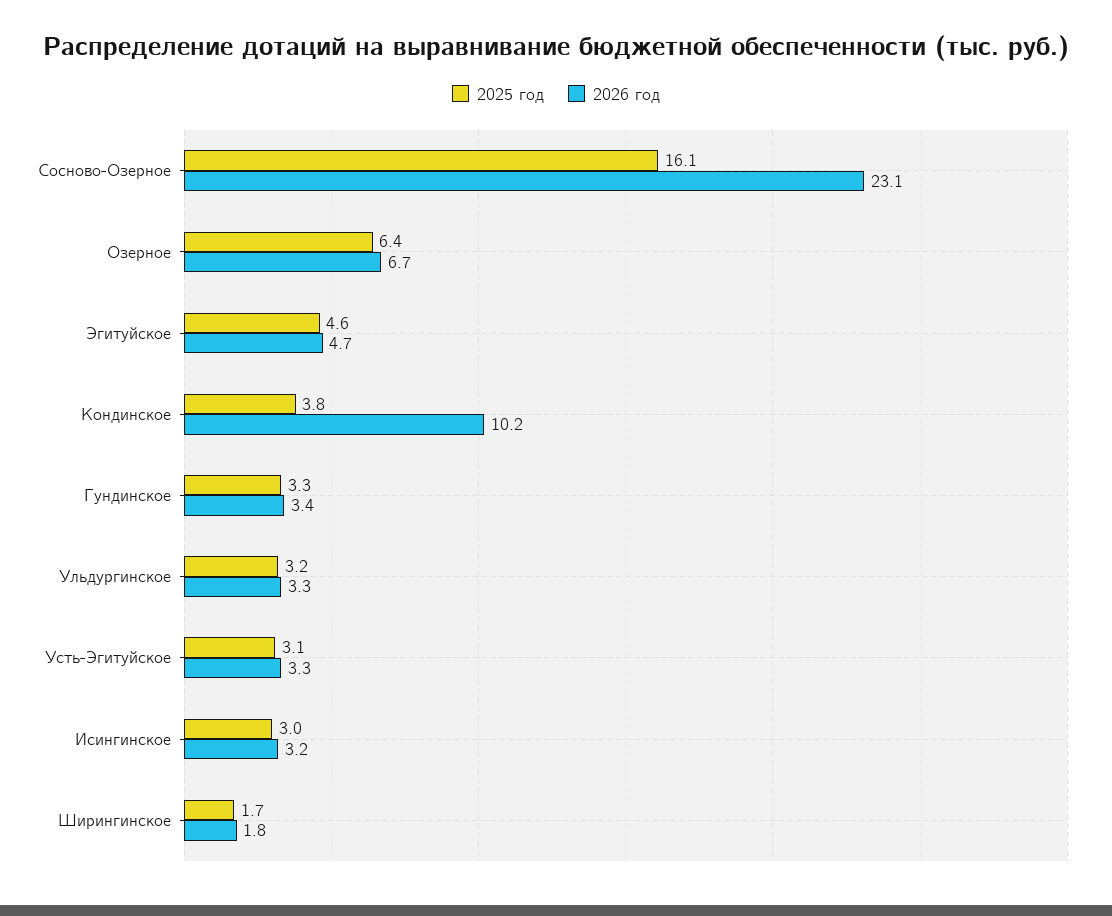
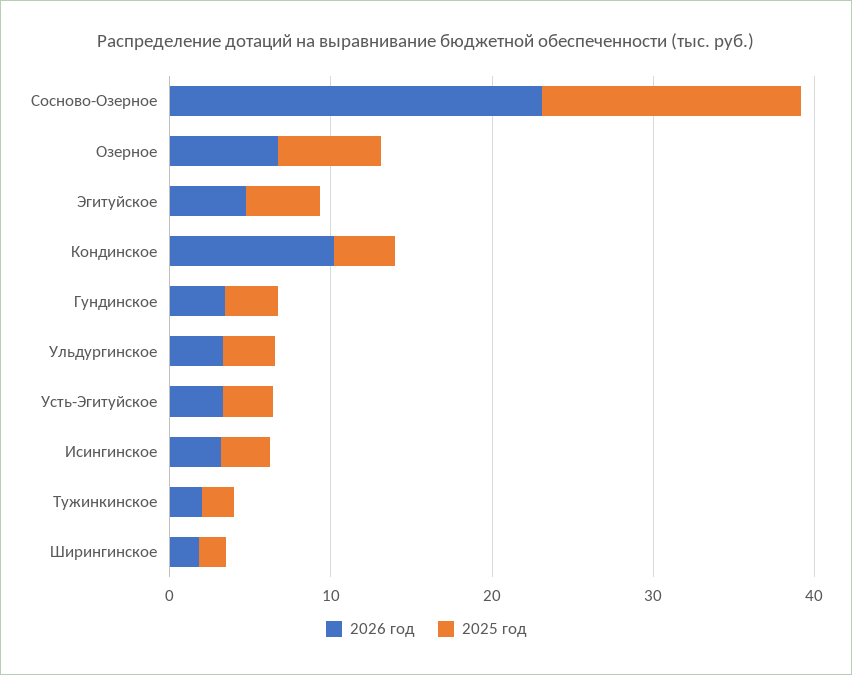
  {
    "2025 год": {
      "Сосново-Озерное": 16.1,
      "Озерное": 6.4,
      "Эгитуйское": 4.6,
      "Кондинское": 3.8,
      "Гундинское": 3.3,
      "Ульдургинское": 3.2,
      "Усть-Эгитуйское": 3.1,
      "Исингинское": 3,
-     "Ширингинское": 1.7
+     "Ширингинское": 1.7,
+     "Тужинкинское": 2
    },
    "2026 год": {
      "Сосново-Озерное": 23.1,
      "Озерное": 6.7,
      "Эгитуйское": 4.7,
      "Кондинское": 10.2,
      "Гундинское": 3.4,
      "Ульдургинское": 3.3,
      "Усть-Эгитуйское": 3.3,
      "Исингинское": 3.2,
-     "Ширингинское": 1.8
+     "Ширингинское": 1.8,
+     "Тужинкинское": 2
    }
  }

